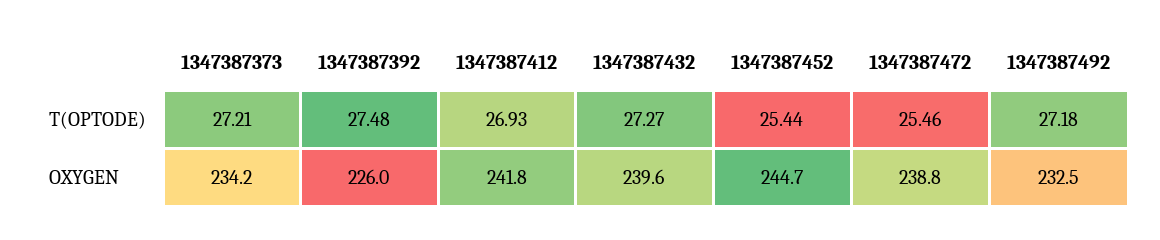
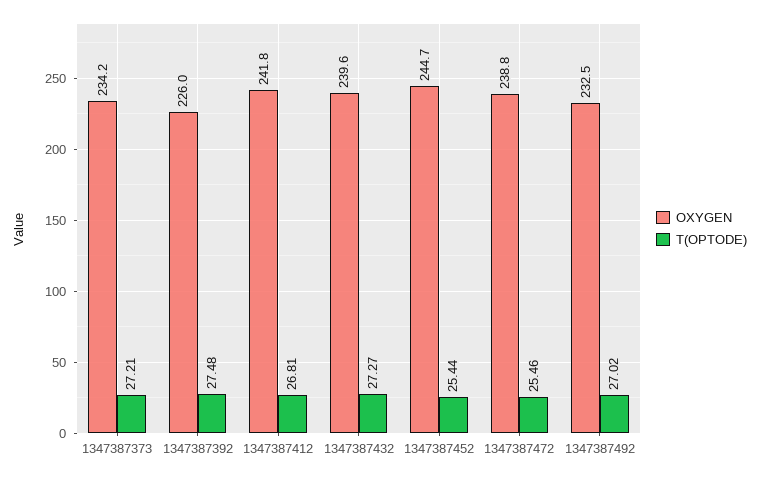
  {
    "T(OPTODE)": {
      "1347387373": 27.21,
      "1347387392": 27.48,
-     "1347387412": 26.93,
+     "1347387412": 26.81,
      "1347387432": 27.27,
      "1347387452": 25.44,
      "1347387472": 25.46,
-     "1347387492": 27.18
+     "1347387492": 27.02
    },
    "OXYGEN": {
      "1347387373": 234.2,
      "1347387392": 226,
      "1347387412": 241.8,
      "1347387432": 239.6,
      "1347387452": 244.7,
      "1347387472": 238.8,
      "1347387492": 232.5
    }
  }

